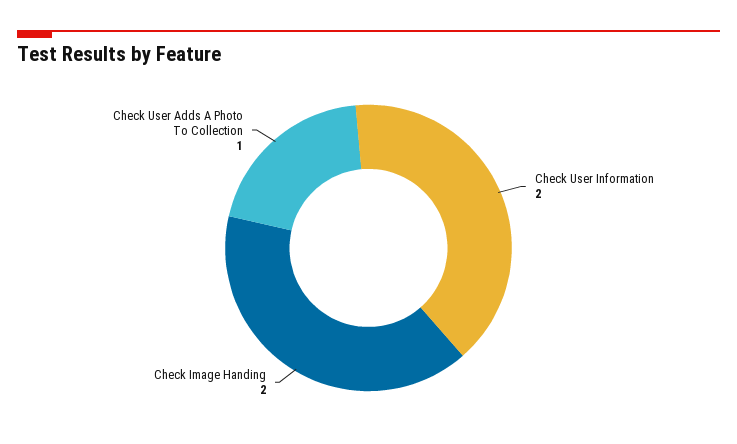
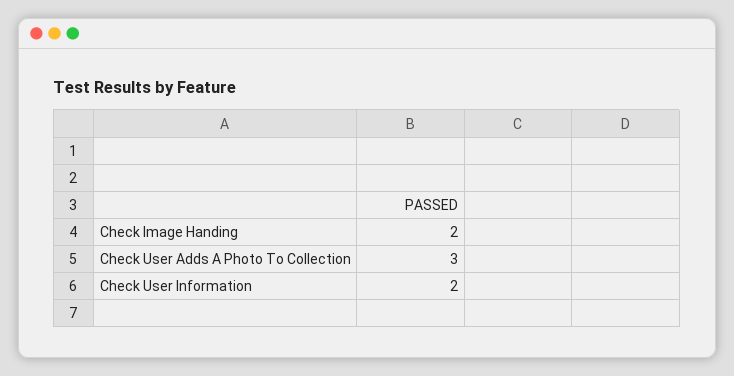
  {
    "Check User Information": 2,
    "Check Image Handing": 2,
-   "Check User Adds A Photo To Collection": 1
+   "Check User Adds A Photo To Collection": 3
  }

